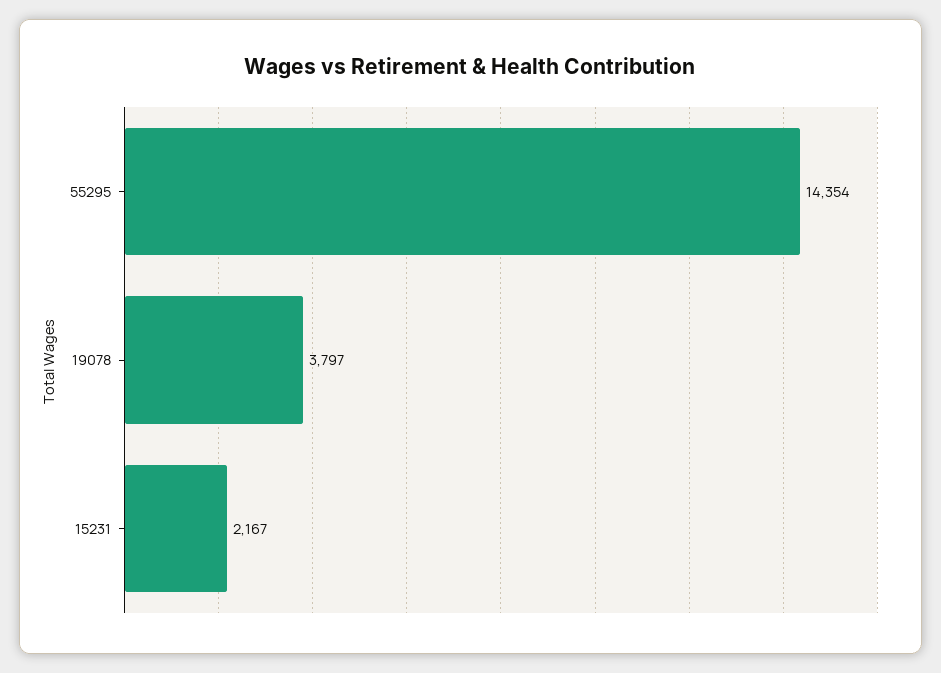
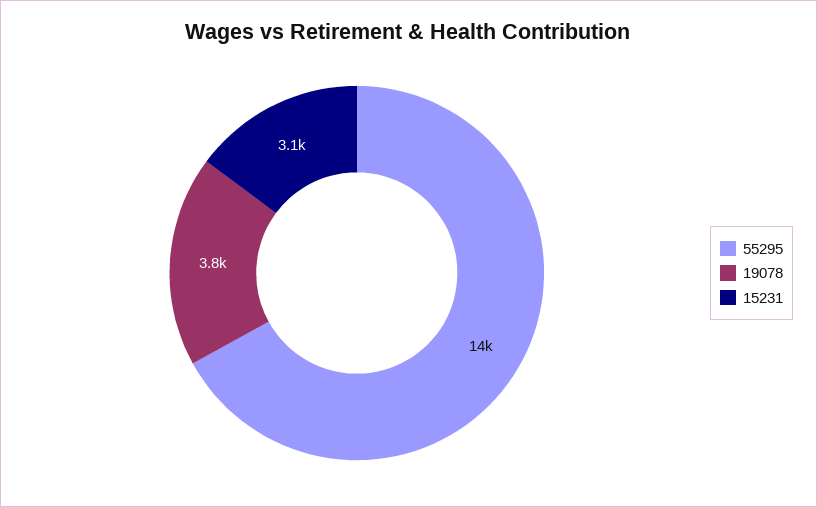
  {
    "55295": 14354,
    "19078": 3797,
-   "15231": 2167
+   "15231": 3100
  }

